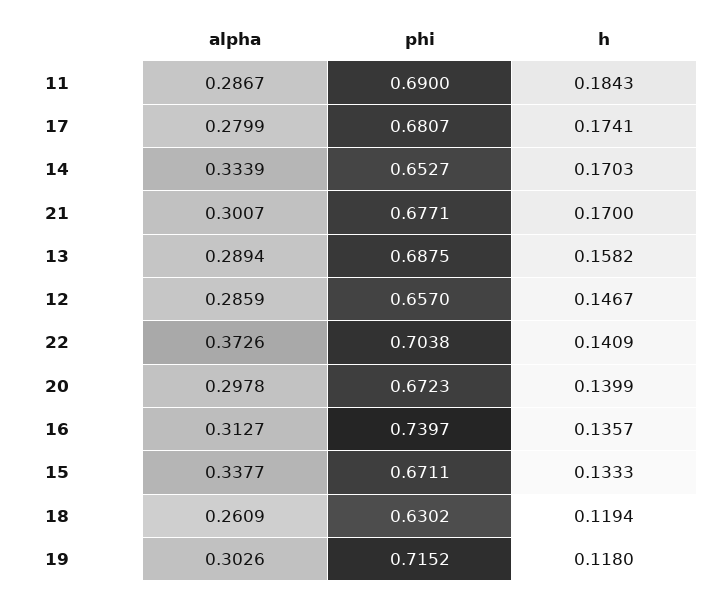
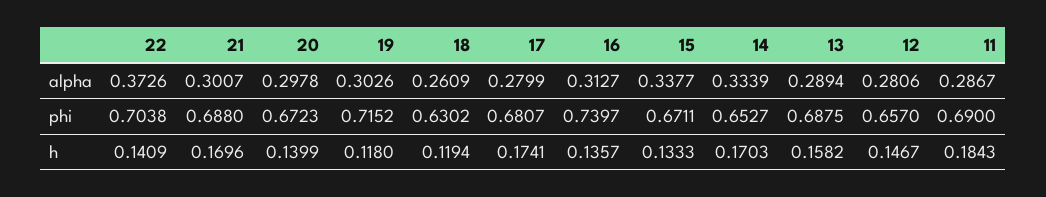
  {
    "alpha": {
      "11": 0.2867,
      "17": 0.2799,
      "14": 0.3339,
      "21": 0.3007,
      "13": 0.2894,
-     "12": 0.2859,
+     "12": 0.2806,
      "22": 0.3726,
      "20": 0.2978,
      "16": 0.3127,
      "15": 0.3377,
      "18": 0.2609,
      "19": 0.3026
    },
    "phi": {
      "11": 0.69,
      "17": 0.6807,
      "14": 0.6527,
-     "21": 0.6771,
+     "21": 0.688,
      "13": 0.6875,
      "12": 0.657,
      "22": 0.7038,
      "20": 0.6723,
      "16": 0.7397,
      "15": 0.6711,
      "18": 0.6302,
      "19": 0.7152
    },
    "h": {
      "11": 0.1843,
      "17": 0.1741,
      "14": 0.1703,
-     "21": 0.17,
+     "21": 0.1696,
      "13": 0.1582,
      "12": 0.1467,
      "22": 0.1409,
      "20": 0.1399,
      "16": 0.1357,
      "15": 0.1333,
      "18": 0.1194,
      "19": 0.118
    }
  }

